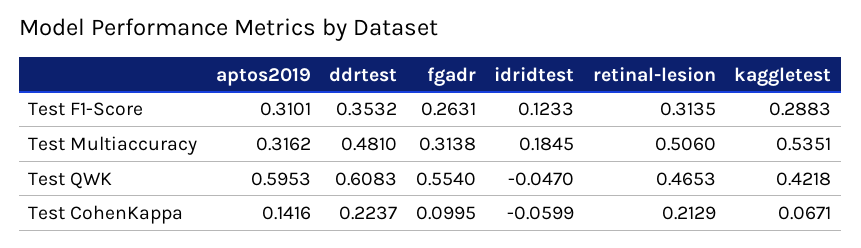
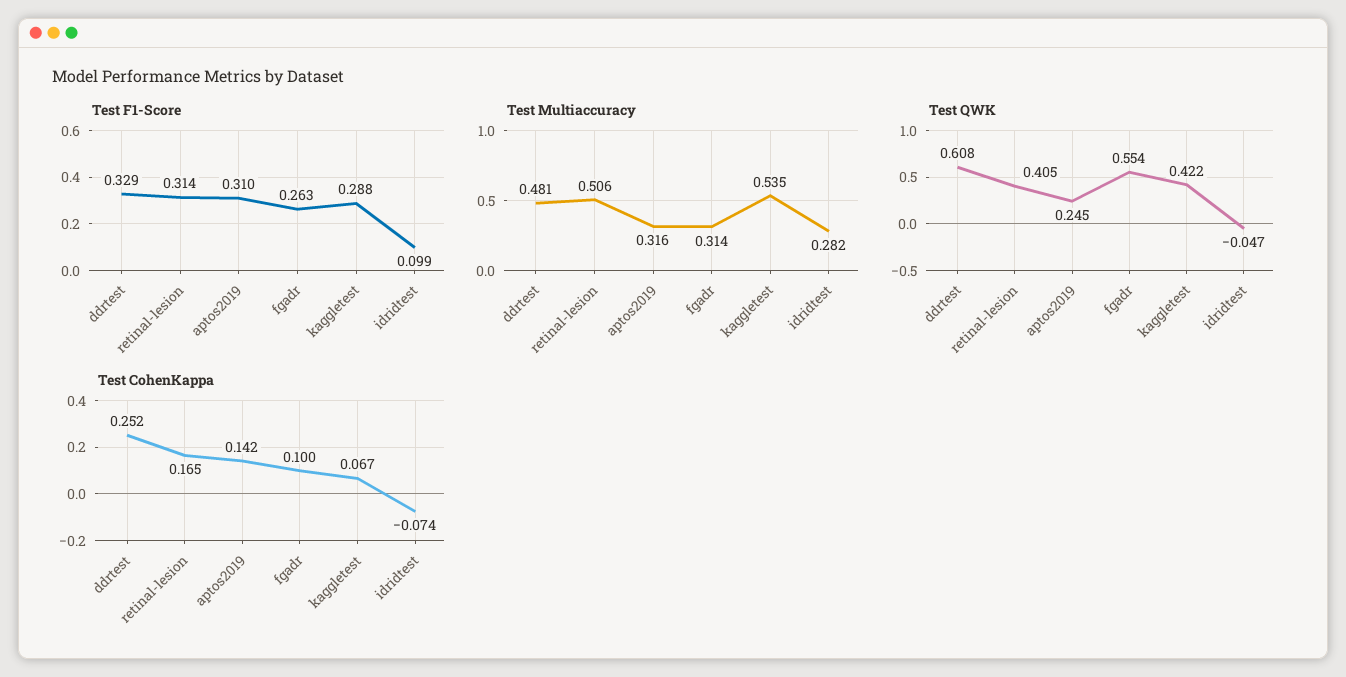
  {
    "Test F1-Score": {
      "aptos2019": 0.3101,
-     "ddrtest": 0.3532,
+     "ddrtest": 0.329,
      "fgadr": 0.2631,
-     "idridtest": 0.1233,
+     "idridtest": 0.099,
      "retinal-lesion": 0.3135,
      "kaggletest": 0.2883
    },
    "Test Multiaccuracy": {
      "aptos2019": 0.3162,
      "ddrtest": 0.481,
      "fgadr": 0.3138,
-     "idridtest": 0.1845,
+     "idridtest": 0.282,
      "retinal-lesion": 0.506,
      "kaggletest": 0.5351
    },
    "Test QWK": {
-     "aptos2019": 0.5953,
+     "aptos2019": 0.245,
      "ddrtest": 0.6083,
      "fgadr": 0.554,
      "idridtest": -0.047,
-     "retinal-lesion": 0.4653,
+     "retinal-lesion": 0.405,
      "kaggletest": 0.4218
    },
    "Test CohenKappa": {
      "aptos2019": 0.1416,
-     "ddrtest": 0.2237,
+     "ddrtest": 0.252,
      "fgadr": 0.0995,
-     "idridtest": -0.0599,
+     "idridtest": -0.074,
-     "retinal-lesion": 0.2129,
+     "retinal-lesion": 0.165,
      "kaggletest": 0.0671
    }
  }

